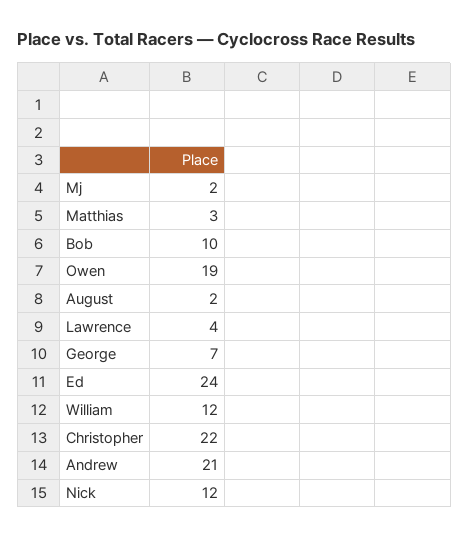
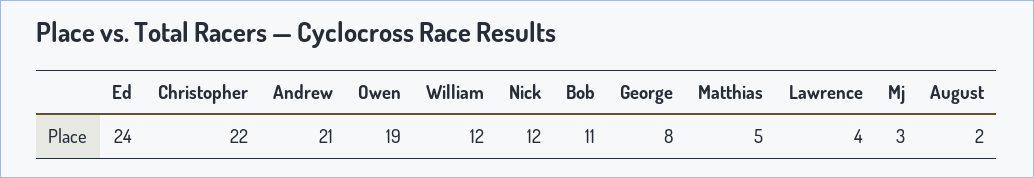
  {
-   "Mj": 2,
+   "Mj": 3,
-   "Matthias": 3,
+   "Matthias": 5,
-   "Bob": 10,
+   "Bob": 11,
    "Owen": 19,
    "August": 2,
    "Lawrence": 4,
-   "George": 7,
+   "George": 8,
    "Ed": 24,
    "William": 12,
    "Christopher": 22,
    "Andrew": 21,
    "Nick": 12
  }

